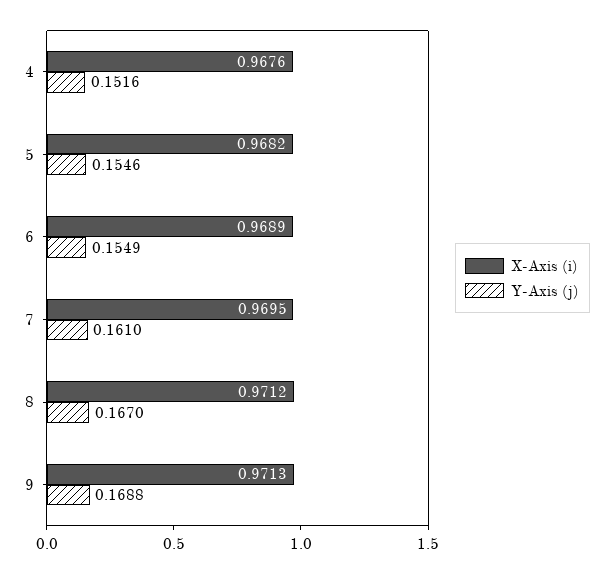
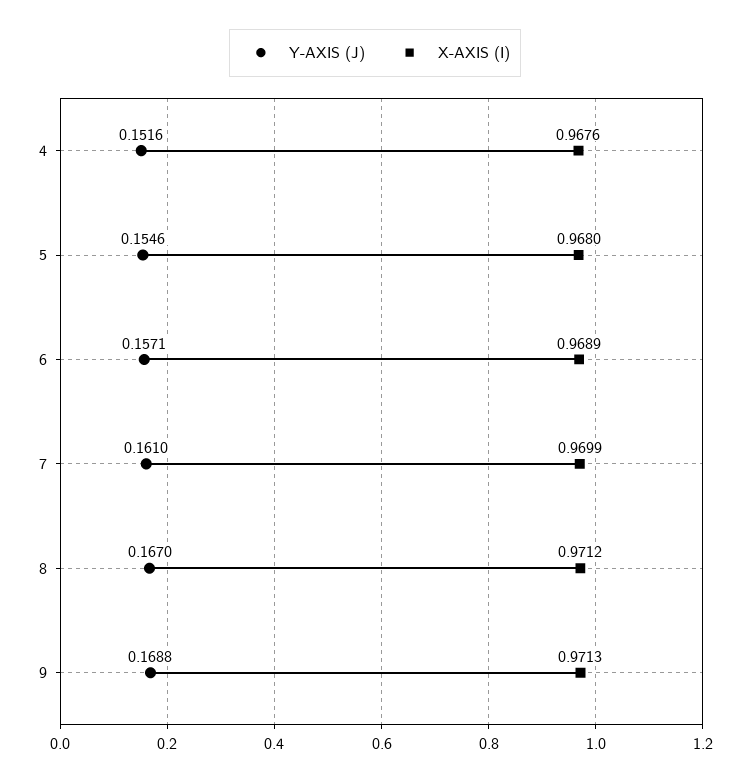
  {
    "X-Axis (i)": {
      "4": 0.9676,
-     "5": 0.9682,
+     "5": 0.968,
      "6": 0.9689,
-     "7": 0.9695,
+     "7": 0.9699,
      "8": 0.9712,
      "9": 0.9713
    },
    "Y-Axis (j)": {
      "4": 0.1516,
      "5": 0.1546,
-     "6": 0.1549,
+     "6": 0.1571,
      "7": 0.161,
      "8": 0.167,
      "9": 0.1688
    }
  }

